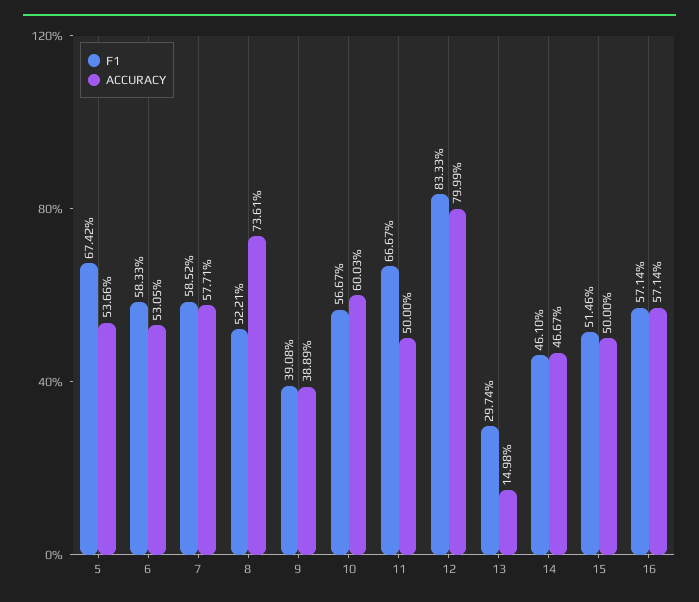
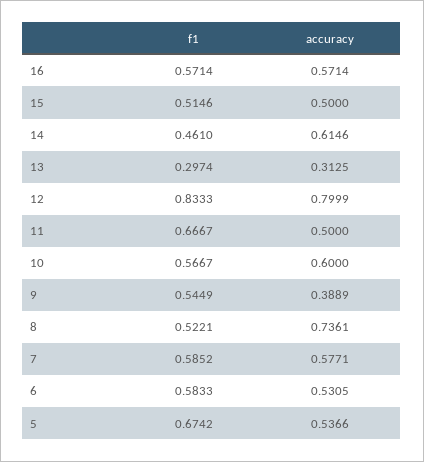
  {
    "F1": {
      "5": 0.6742,
      "6": 0.5833,
      "7": 0.5852,
      "8": 0.5221,
-     "9": 0.3908,
+     "9": 0.5449,
      "10": 0.5667,
      "11": 0.6667,
      "12": 0.8333,
      "13": 0.2974,
      "14": 0.461,
      "15": 0.5146,
      "16": 0.5714
    },
    "ACCURACY": {
      "5": 0.5366,
      "6": 0.5305,
      "7": 0.5771,
      "8": 0.7361,
      "9": 0.3889,
-     "10": 0.6003,
+     "10": 0.6,
      "11": 0.5,
      "12": 0.7999,
-     "13": 0.1498,
+     "13": 0.3125,
-     "14": 0.4667,
+     "14": 0.6146,
      "15": 0.5,
      "16": 0.5714
    }
  }

